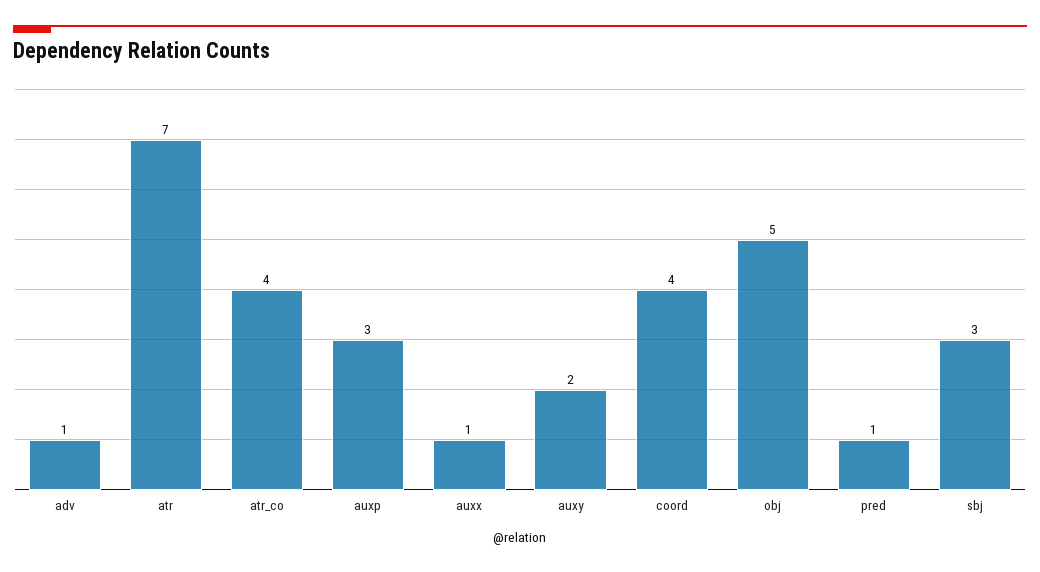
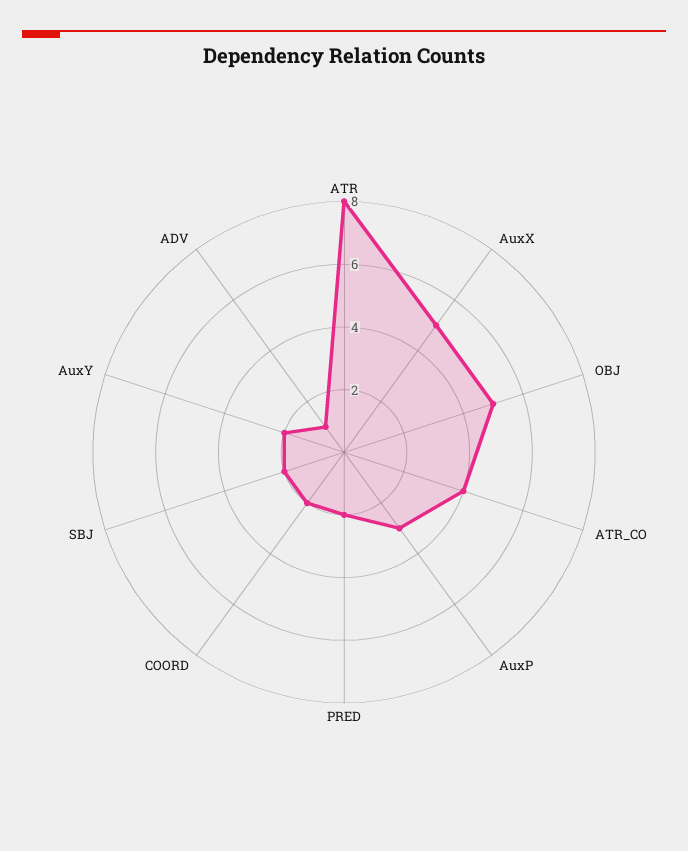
  {
    "adv": 1,
-   "atr": 7,
+   "atr": 8,
    "atr_co": 4,
    "auxp": 3,
-   "auxx": 1,
+   "auxx": 5,
    "auxy": 2,
-   "coord": 4,
+   "coord": 2,
    "obj": 5,
-   "pred": 1,
+   "pred": 2,
-   "sbj": 3
+   "sbj": 2
  }

